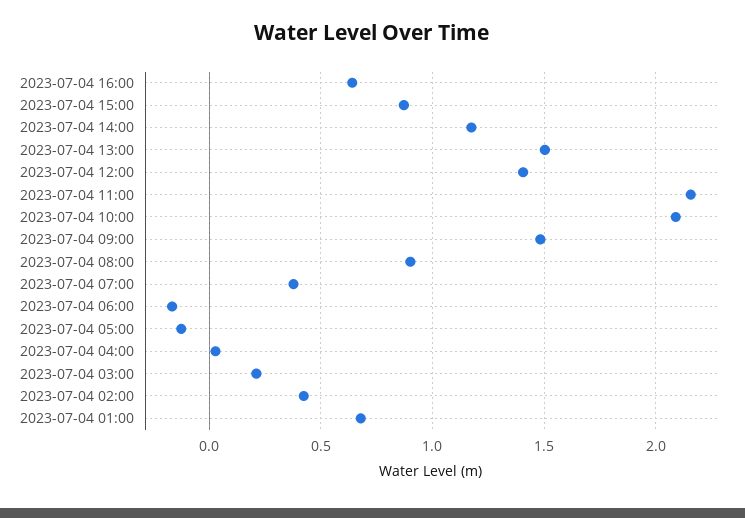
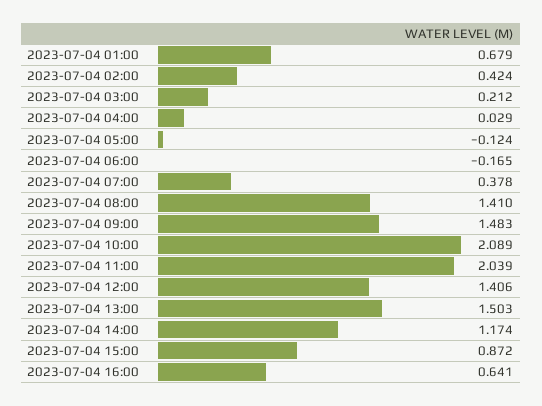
  {
    "2023-07-04 16:00": 0.641,
    "2023-07-04 15:00": 0.872,
    "2023-07-04 14:00": 1.174,
    "2023-07-04 13:00": 1.503,
    "2023-07-04 12:00": 1.406,
-   "2023-07-04 11:00": 2.15,
+   "2023-07-04 11:00": 2.039,
    "2023-07-04 10:00": 2.089,
    "2023-07-04 09:00": 1.483,
-   "2023-07-04 08:00": 0.9,
+   "2023-07-04 08:00": 1.41,
    "2023-07-04 07:00": 0.378,
    "2023-07-04 06:00": -0.165,
    "2023-07-04 05:00": -0.124,
    "2023-07-04 04:00": 0.029,
    "2023-07-04 03:00": 0.212,
    "2023-07-04 02:00": 0.424,
    "2023-07-04 01:00": 0.679
  }

